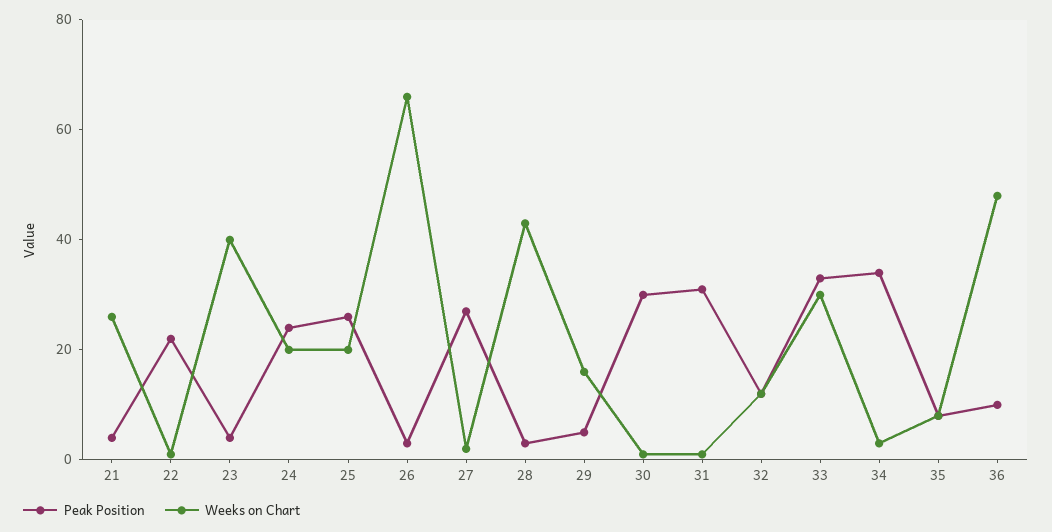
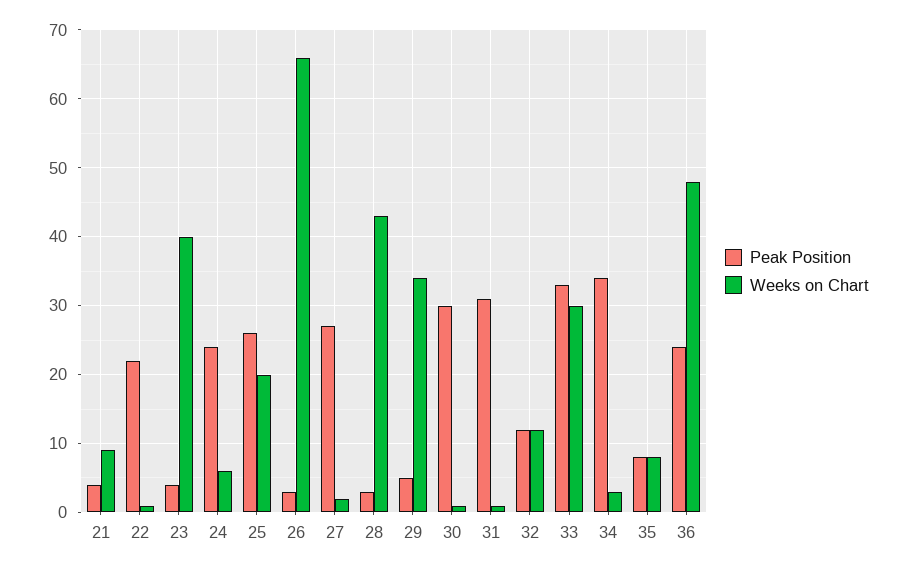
  {
    "Peak Position": {
      "21": 4,
      "22": 22,
      "23": 4,
      "24": 24,
      "25": 26,
      "26": 3,
      "27": 27,
      "28": 3,
      "29": 5,
      "30": 30,
      "31": 31,
      "32": 12,
      "33": 33,
      "34": 34,
      "35": 8,
-     "36": 10
+     "36": 24
    },
    "Weeks on Chart": {
-     "21": 25,
+     "21": 9,
      "22": 1,
      "23": 40,
-     "24": 20,
+     "24": 6,
      "25": 20,
      "26": 66,
      "27": 2,
      "28": 43,
-     "29": 15,
+     "29": 34,
      "30": 1,
      "31": 1,
      "32": 12,
      "33": 30,
      "34": 3,
      "35": 8,
      "36": 48
    }
  }

